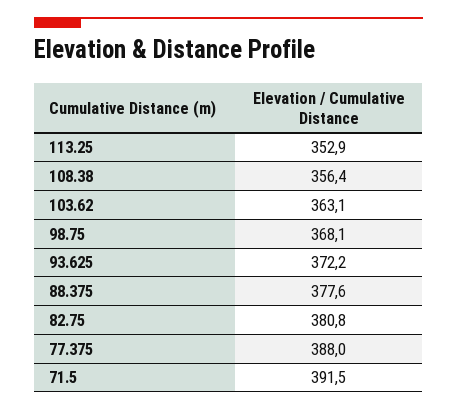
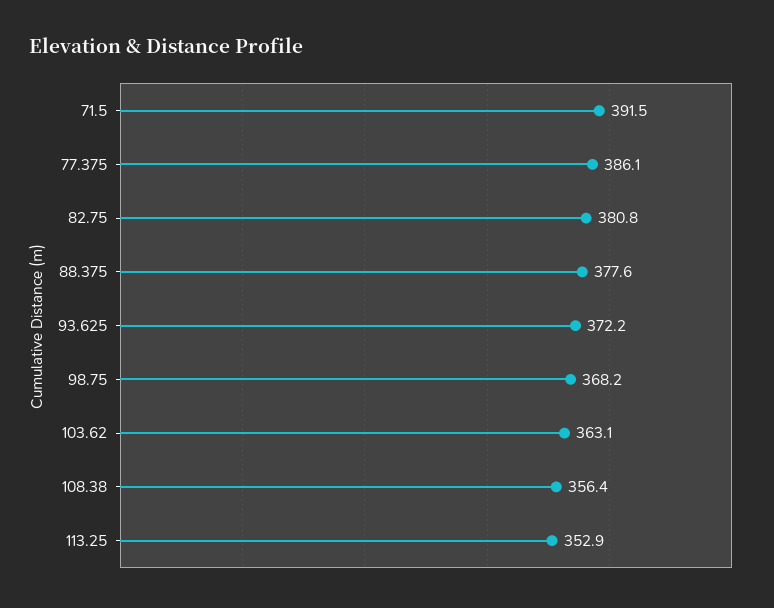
  {
    "113.25": 352.9,
    "108.38": 356.4,
    "103.62": 363.1,
-   "98.75": 368.1,
+   "98.75": 368.2,
    "93.625": 372.2,
    "88.375": 377.6,
    "82.75": 380.8,
-   "77.375": 388,
+   "77.375": 386.1,
    "71.5": 391.5
  }

